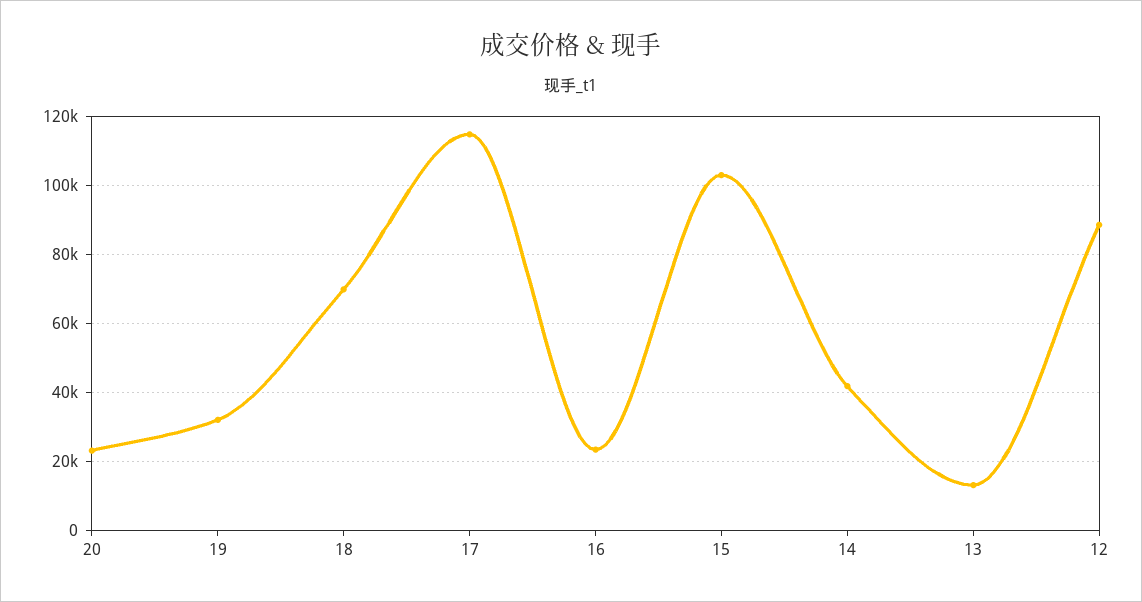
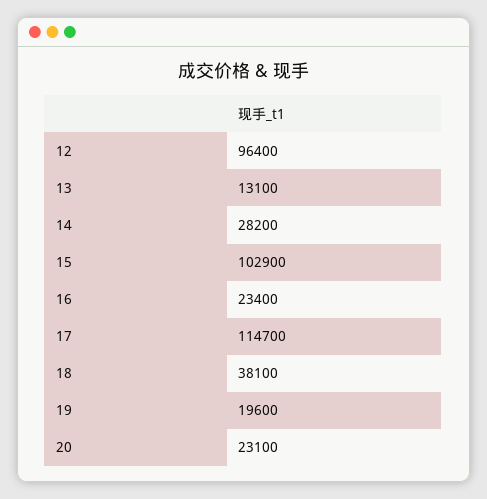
  {
    "20": 23100,
-   "19": 32000,
+   "19": 19600,
-   "18": 70000,
+   "18": 38100,
    "17": 114700,
    "16": 23400,
    "15": 102900,
-   "14": 42000,
+   "14": 28200,
    "13": 13100,
-   "12": 88000
+   "12": 96400
  }

